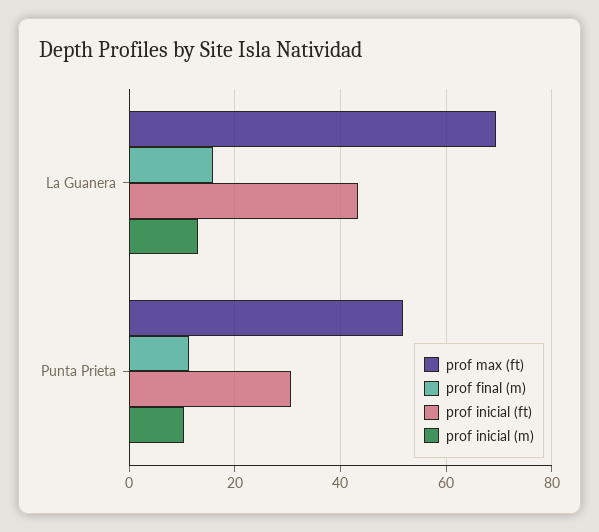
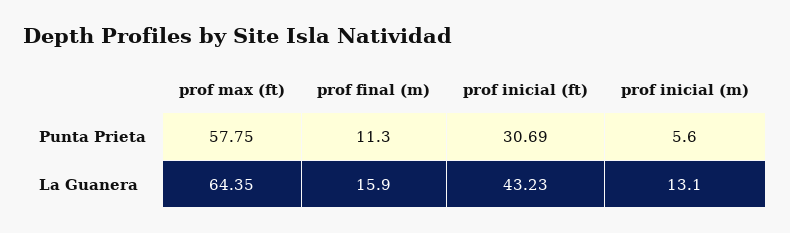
  {
    "prof max (ft)": {
-     "La Guanera": 70,
+     "La Guanera": 64.35,
-     "Punta Prieta": 52
+     "Punta Prieta": 57.75
    },
    "prof final (m)": {
      "La Guanera": 15.9,
      "Punta Prieta": 11.3
    },
    "prof inicial (ft)": {
      "La Guanera": 43.23,
      "Punta Prieta": 30.69
    },
    "prof inicial (m)": {
      "La Guanera": 13.1,
-     "Punta Prieta": 10
+     "Punta Prieta": 5.6
    }
  }

